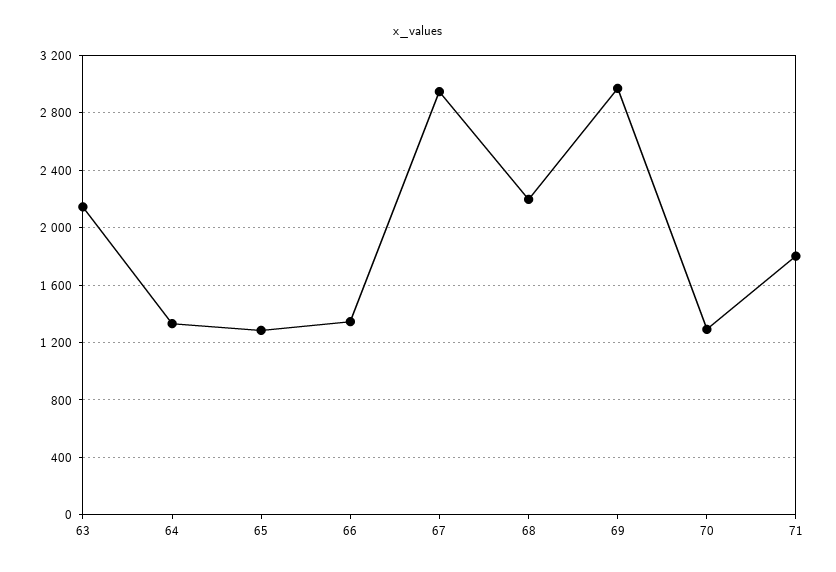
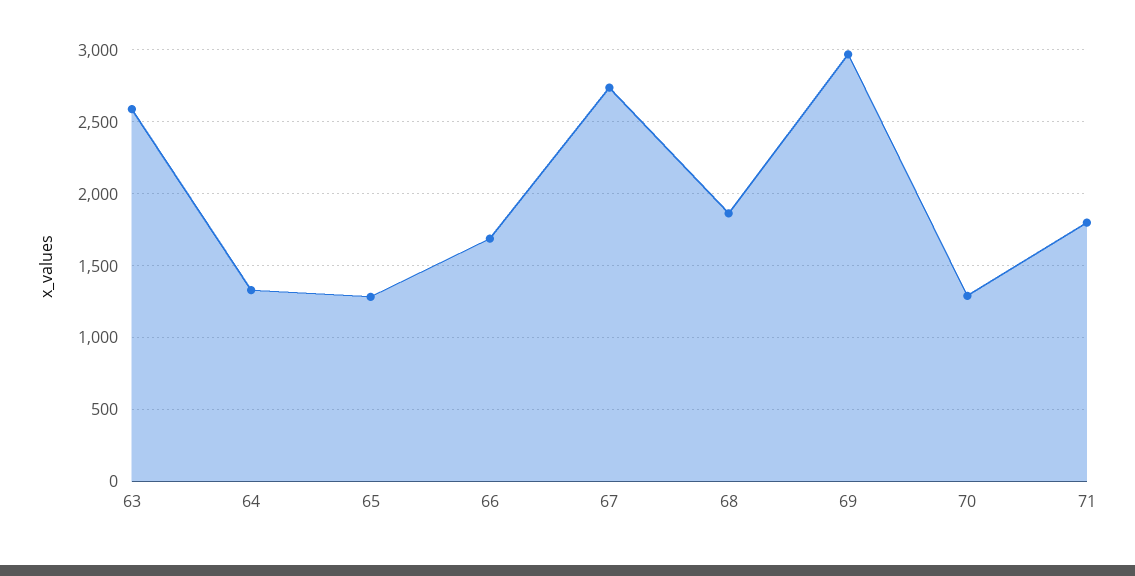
  {
-   "63": 2150,
+   "63": 2600,
    "64": 1350,
    "65": 1300,
-   "66": 1350,
+   "66": 1700,
-   "67": 2950,
+   "67": 2750,
-   "68": 2200,
+   "68": 1850,
    "69": 2950,
    "70": 1300,
    "71": 1800
  }

